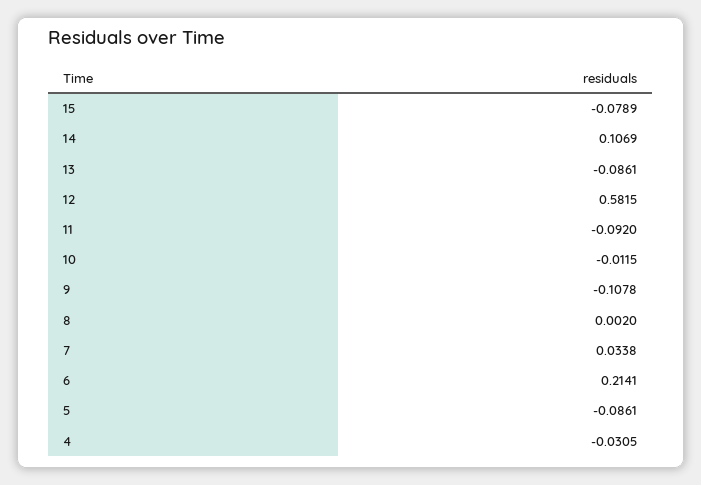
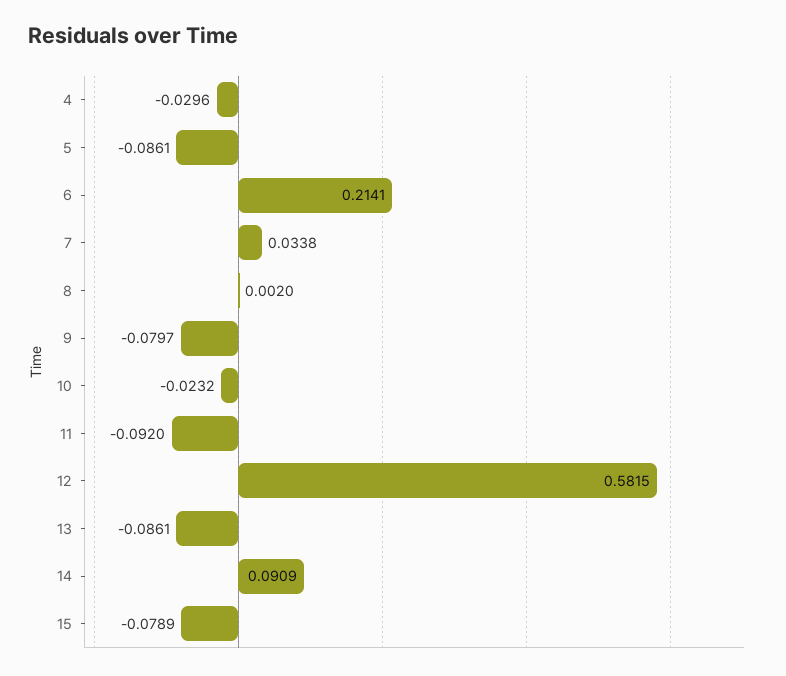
  {
    "15": -0.0789,
-   "14": 0.1069,
+   "14": 0.0909,
    "13": -0.0861,
    "12": 0.5815,
    "11": -0.092,
-   "10": -0.0115,
+   "10": -0.0232,
-   "9": -0.1078,
+   "9": -0.0797,
    "8": 0.002,
    "7": 0.0338,
    "6": 0.2141,
    "5": -0.0861,
-   "4": -0.0305
+   "4": -0.0296
  }

